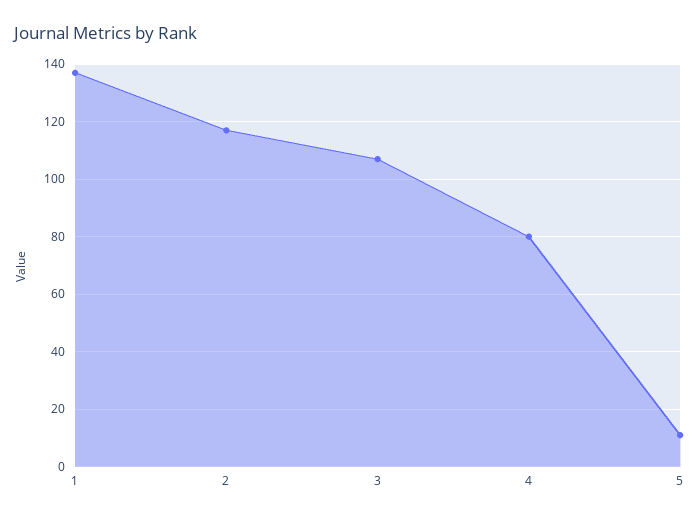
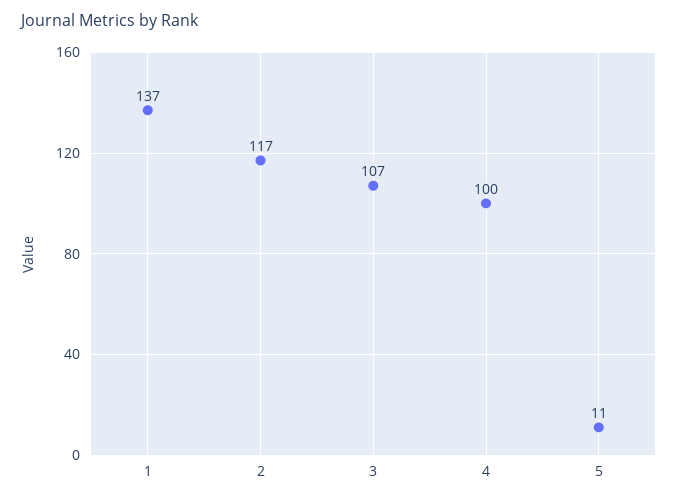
  {
    "1": 137,
    "2": 117,
    "3": 107,
-   "4": 80,
+   "4": 100,
    "5": 11
  }

